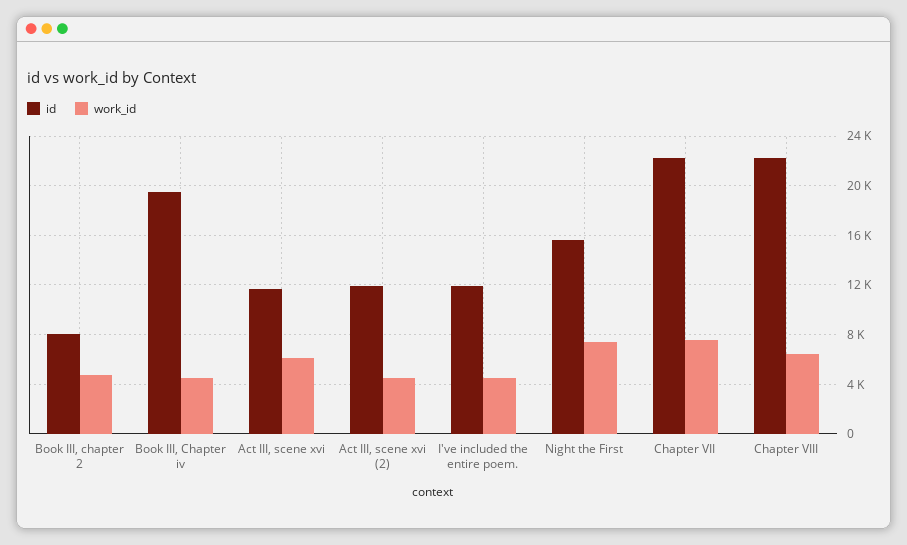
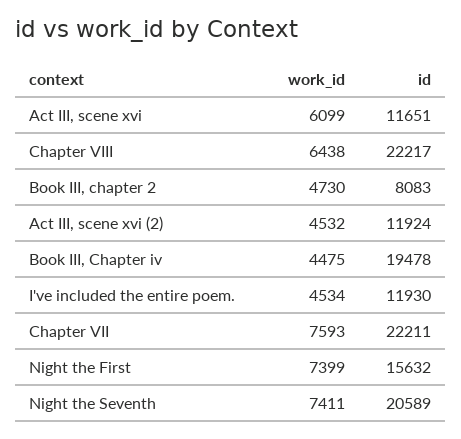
  {
    "id": {
      "Book III, chapter 2": 8083,
      "Book III, Chapter iv": 19478,
      "Act III, scene xvi": 11651,
      "Act III, scene xvi (2)": 11924,
      "I've included the entire poem.": 11930,
      "Night the First": 15632,
      "Chapter VII": 22211,
-     "Chapter VIII": 22217
+     "Chapter VIII": 22217,
+     "Night the Seventh": 20589
    },
    "work_id": {
      "Book III, chapter 2": 4730,
      "Book III, Chapter iv": 4475,
      "Act III, scene xvi": 6099,
      "Act III, scene xvi (2)": 4532,
      "I've included the entire poem.": 4534,
      "Night the First": 7399,
      "Chapter VII": 7593,
-     "Chapter VIII": 6438
+     "Chapter VIII": 6438,
+     "Night the Seventh": 7411
    }
  }

